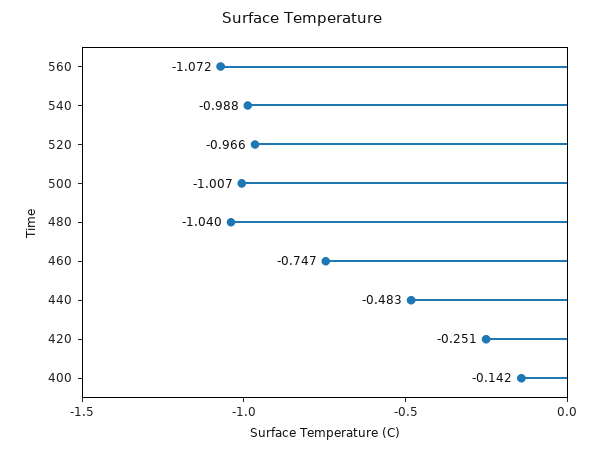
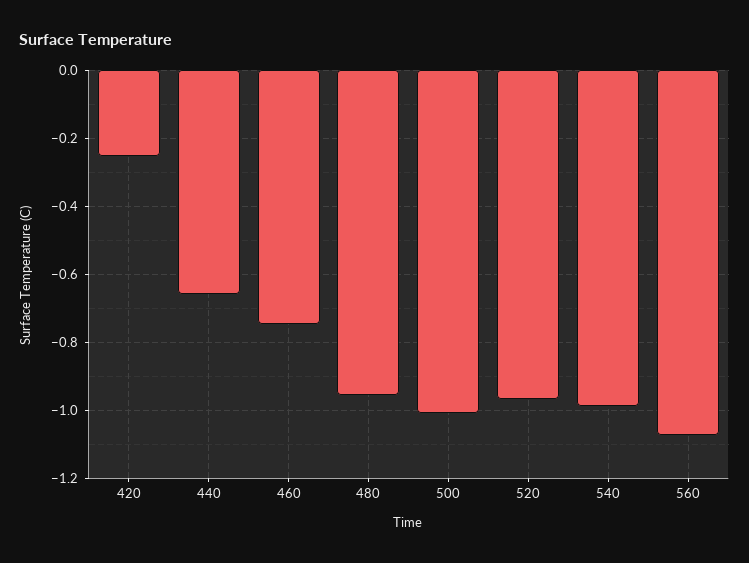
  {
    "560": -1.072,
    "540": -0.988,
    "520": -0.966,
    "500": -1.007,
-   "480": -1.04,
+   "480": -0.96,
    "460": -0.747,
-   "440": -0.483,
+   "440": -0.66,
-   "420": -0.251,
+   "420": -0.251
-   "400": -0.142
  }

